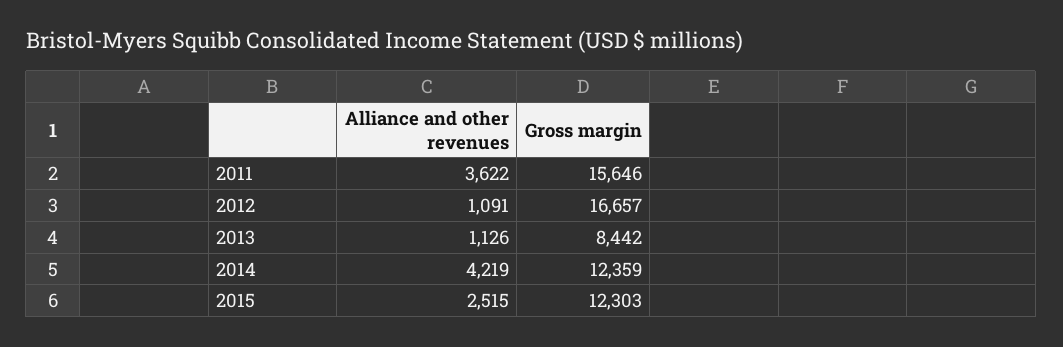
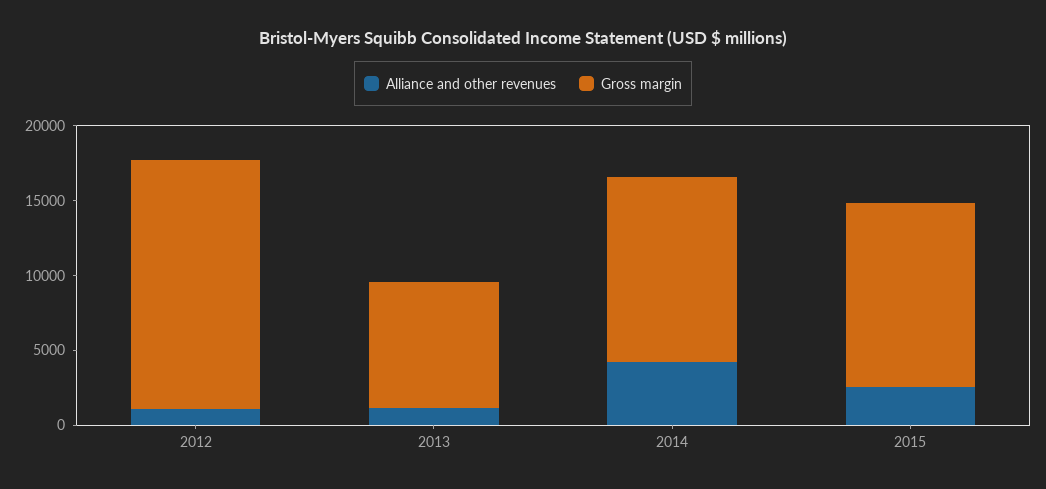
  {
    "Alliance and other revenues": {
-     "2011": 3622,
      "2012": 1091,
      "2013": 1126,
      "2014": 4219,
      "2015": 2515
    },
    "Gross margin": {
-     "2011": 15646,
      "2012": 16657,
      "2013": 8442,
      "2014": 12359,
      "2015": 12303
    }
  }

